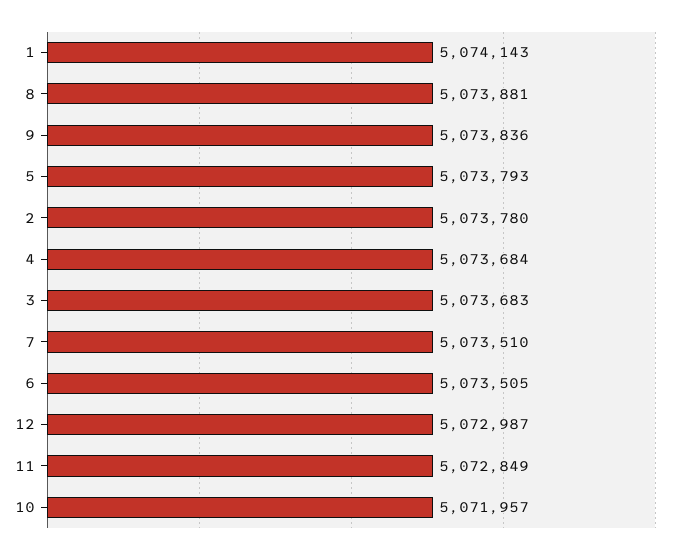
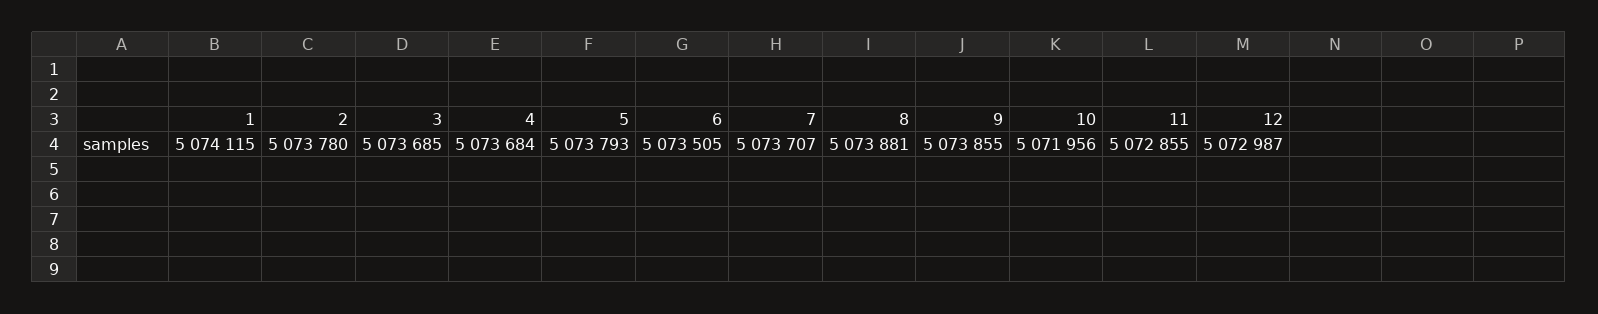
  {
-   "1": 5074143,
+   "1": 5074115,
    "8": 5073881,
-   "9": 5073836,
+   "9": 5073855,
    "5": 5073793,
    "2": 5073780,
    "4": 5073684,
-   "3": 5073683,
+   "3": 5073685,
-   "7": 5073510,
+   "7": 5073707,
    "6": 5073505,
    "12": 5072987,
-   "11": 5072849,
+   "11": 5072855,
-   "10": 5071957
+   "10": 5071956
  }

